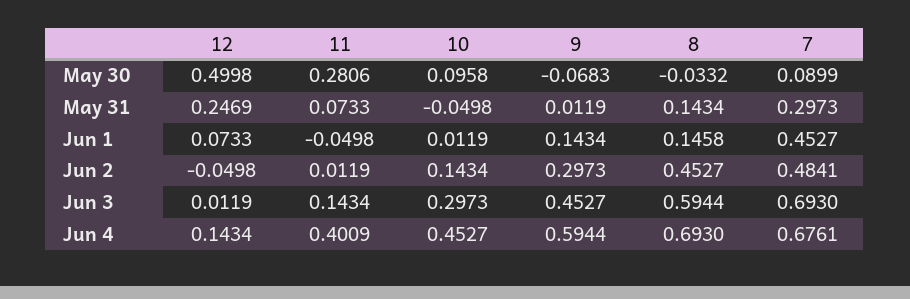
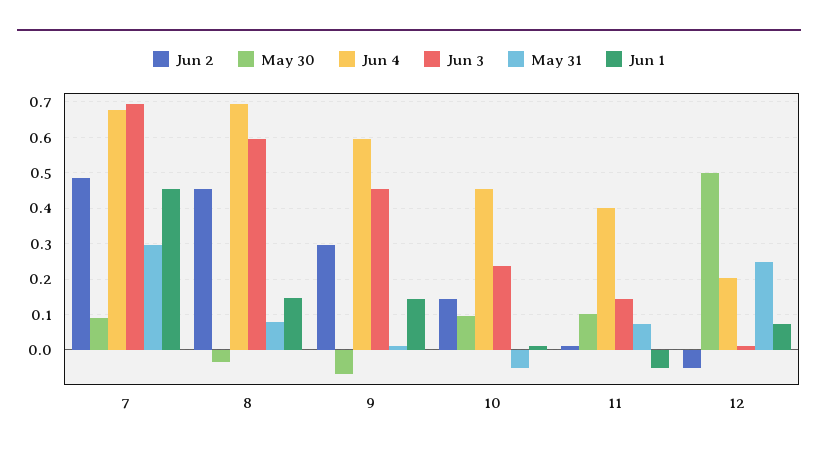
  {
    "May 30": {
      "12": 0.4998,
-     "11": 0.2806,
+     "11": 0.1,
      "10": 0.0958,
      "9": -0.0683,
      "8": -0.0332,
      "7": 0.0899
    },
    "May 31": {
      "12": 0.2469,
      "11": 0.0733,
      "10": -0.0498,
      "9": 0.0119,
-     "8": 0.1434,
+     "8": 0.08,
      "7": 0.2973
    },
    "Jun 1": {
      "12": 0.0733,
      "11": -0.0498,
      "10": 0.0119,
      "9": 0.1434,
      "8": 0.1458,
      "7": 0.4527
    },
    "Jun 2": {
      "12": -0.0498,
      "11": 0.0119,
      "10": 0.1434,
      "9": 0.2973,
      "8": 0.4527,
      "7": 0.4841
    },
    "Jun 3": {
      "12": 0.0119,
      "11": 0.1434,
-     "10": 0.2973,
+     "10": 0.24,
      "9": 0.4527,
      "8": 0.5944,
      "7": 0.693
    },
    "Jun 4": {
-     "12": 0.1434,
+     "12": 0.2,
      "11": 0.4009,
      "10": 0.4527,
      "9": 0.5944,
      "8": 0.693,
      "7": 0.6761
    }
  }

